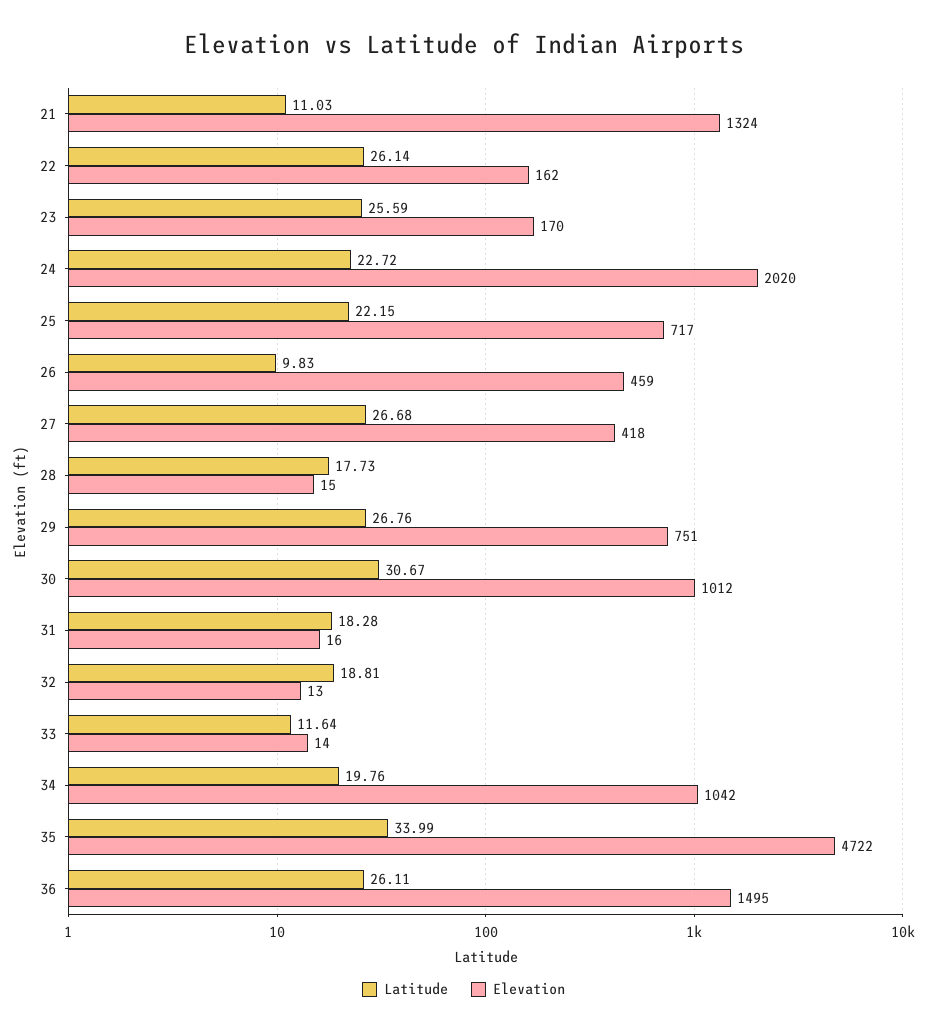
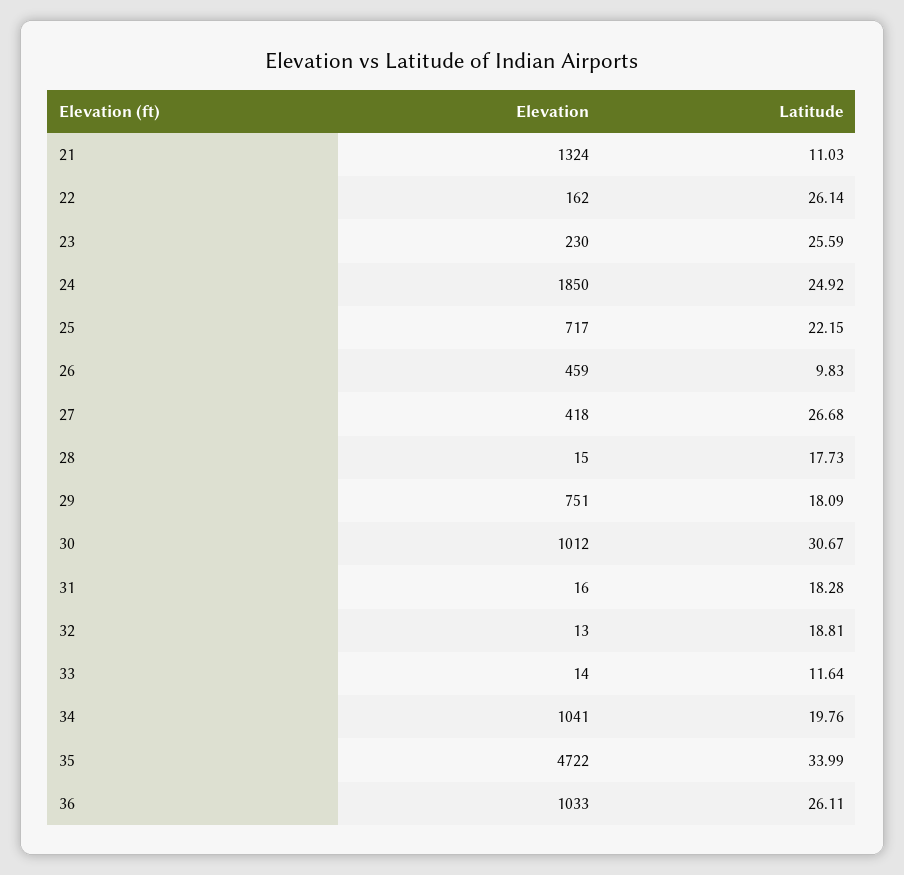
  {
    "Latitude": {
      "21": 11.03,
      "22": 26.14,
      "23": 25.59,
-     "24": 22.72,
+     "24": 24.92,
      "25": 22.15,
      "26": 9.83,
      "27": 26.68,
      "28": 17.73,
-     "29": 26.76,
+     "29": 18.09,
      "30": 30.67,
      "31": 18.28,
      "32": 18.81,
      "33": 11.64,
      "34": 19.76,
      "35": 33.99,
      "36": 26.11
    },
    "Elevation": {
      "21": 1324,
      "22": 162,
-     "23": 170,
+     "23": 230,
-     "24": 2020,
+     "24": 1850,
      "25": 717,
      "26": 459,
      "27": 418,
      "28": 15,
      "29": 751,
      "30": 1012,
      "31": 16,
      "32": 13,
      "33": 14,
-     "34": 1042,
+     "34": 1041,
      "35": 4722,
-     "36": 1495
+     "36": 1033
    }
  }

